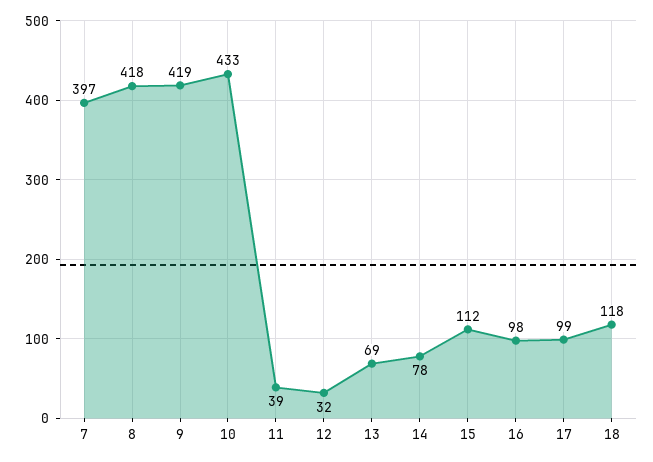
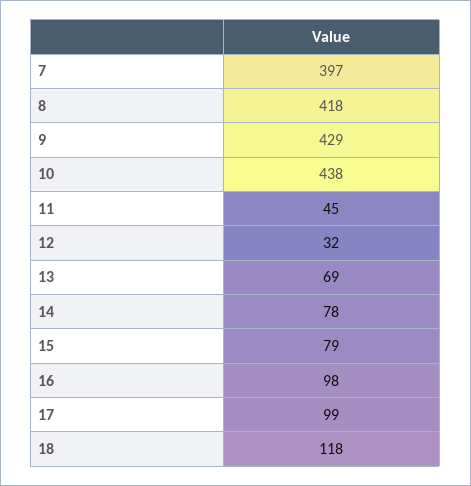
  {
    "7": 397,
    "8": 418,
-   "9": 419,
+   "9": 429,
-   "10": 433,
+   "10": 438,
-   "11": 39,
+   "11": 45,
    "12": 32,
    "13": 69,
    "14": 78,
-   "15": 112,
+   "15": 79,
    "16": 98,
    "17": 99,
    "18": 118
  }

